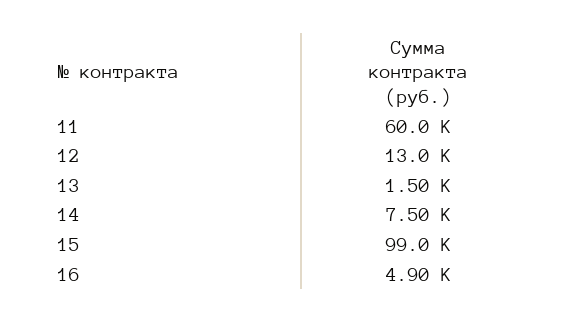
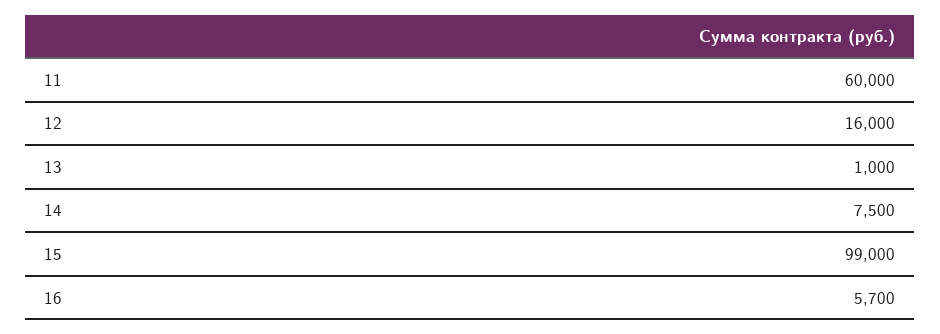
  {
    "11": 60000,
-   "12": 13000,
+   "12": 16000,
-   "13": 1500,
+   "13": 1000,
    "14": 7500,
    "15": 99000,
-   "16": 4900
+   "16": 5700
  }

